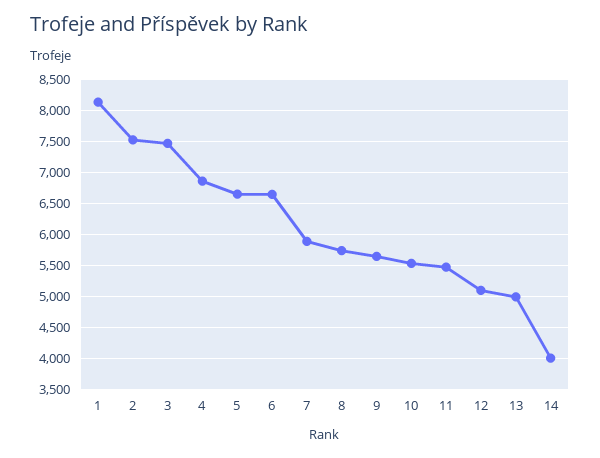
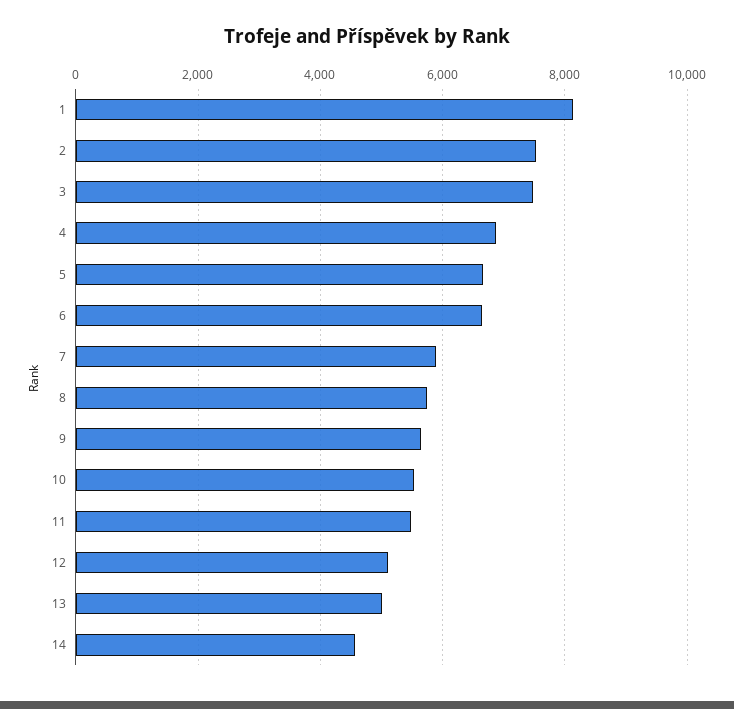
  {
    "1": 8100,
    "2": 7500,
    "3": 7500,
    "4": 6900,
    "5": 6700,
    "6": 6700,
    "7": 5900,
    "8": 5700,
    "9": 5700,
    "10": 5500,
    "11": 5500,
    "12": 5100,
    "13": 5000,
-   "14": 4000
+   "14": 4600
  }

